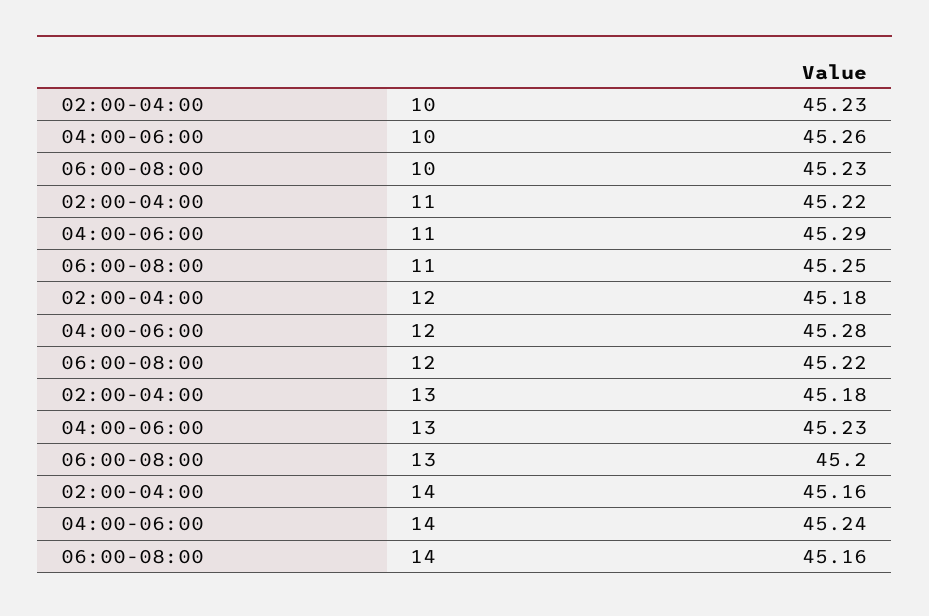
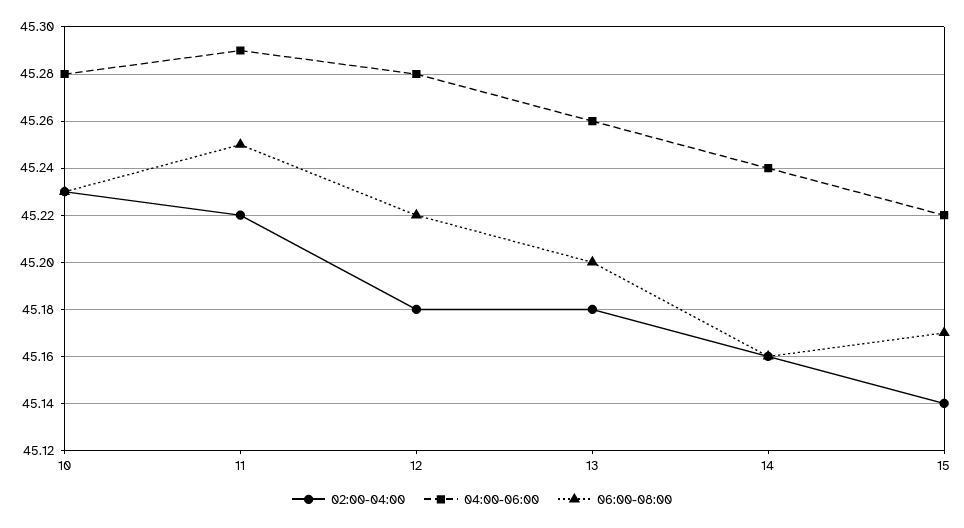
  {
    "02:00-04:00": {
      "10": 45.23,
      "11": 45.22,
      "12": 45.18,
      "13": 45.18,
-     "14": 45.16
+     "14": 45.16,
+     "15": 45.14
    },
    "04:00-06:00": {
-     "10": 45.26,
+     "10": 45.28,
      "11": 45.29,
      "12": 45.28,
-     "13": 45.23,
+     "13": 45.26,
-     "14": 45.24
+     "14": 45.24,
+     "15": 45.22
    },
    "06:00-08:00": {
      "10": 45.23,
      "11": 45.25,
      "12": 45.22,
      "13": 45.2,
-     "14": 45.16
+     "14": 45.16,
+     "15": 45.17
    }
  }

